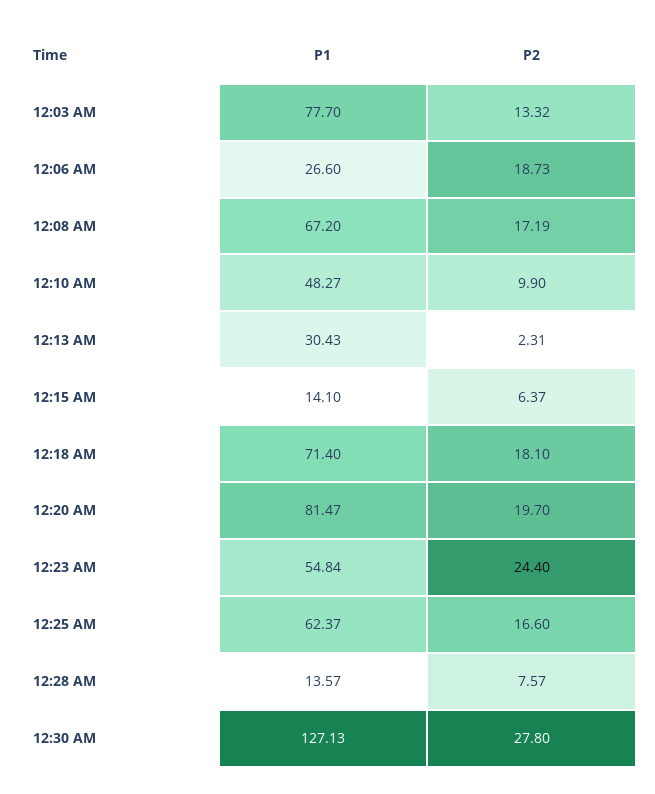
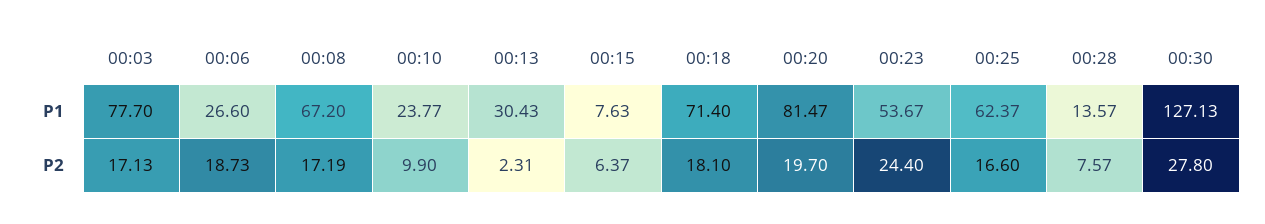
  {
    "P1": {
      "12:03 AM": 77.7,
      "12:06 AM": 26.6,
      "12:08 AM": 67.2,
-     "12:10 AM": 48.27,
+     "12:10 AM": 23.77,
      "12:13 AM": 30.43,
-     "12:15 AM": 14.1,
+     "12:15 AM": 7.63,
      "12:18 AM": 71.4,
      "12:20 AM": 81.47,
-     "12:23 AM": 54.84,
+     "12:23 AM": 53.67,
      "12:25 AM": 62.37,
      "12:28 AM": 13.57,
      "12:30 AM": 127.13
    },
    "P2": {
-     "12:03 AM": 13.32,
+     "12:03 AM": 17.13,
      "12:06 AM": 18.73,
      "12:08 AM": 17.19,
      "12:10 AM": 9.9,
      "12:13 AM": 2.31,
      "12:15 AM": 6.37,
      "12:18 AM": 18.1,
      "12:20 AM": 19.7,
      "12:23 AM": 24.4,
      "12:25 AM": 16.6,
      "12:28 AM": 7.57,
      "12:30 AM": 27.8
    }
  }

